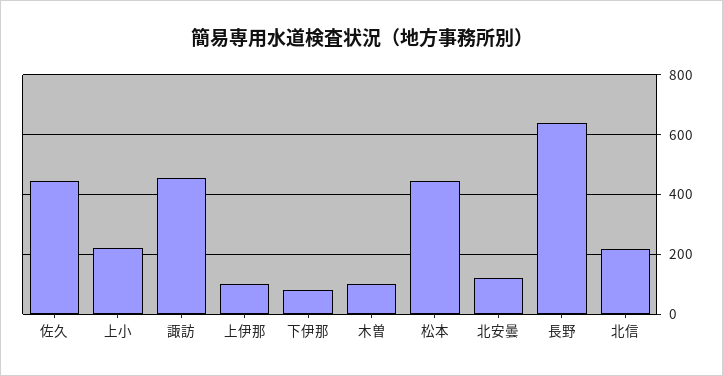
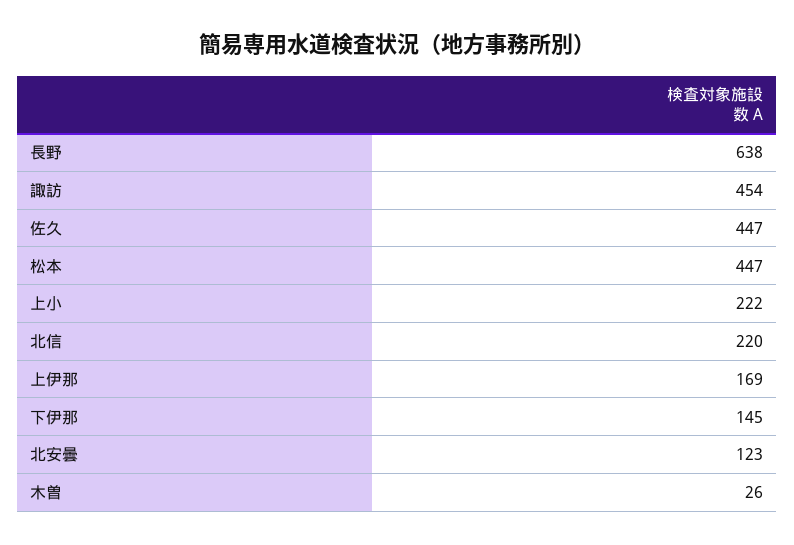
  {
    "佐久": 447,
    "上小": 222,
    "諏訪": 454,
-   "上伊那": 100,
+   "上伊那": 169,
-   "下伊那": 75,
+   "下伊那": 145,
-   "木曽": 100,
+   "木曽": 26,
    "松本": 447,
    "北安曇": 123,
    "長野": 638,
    "北信": 220
  }

